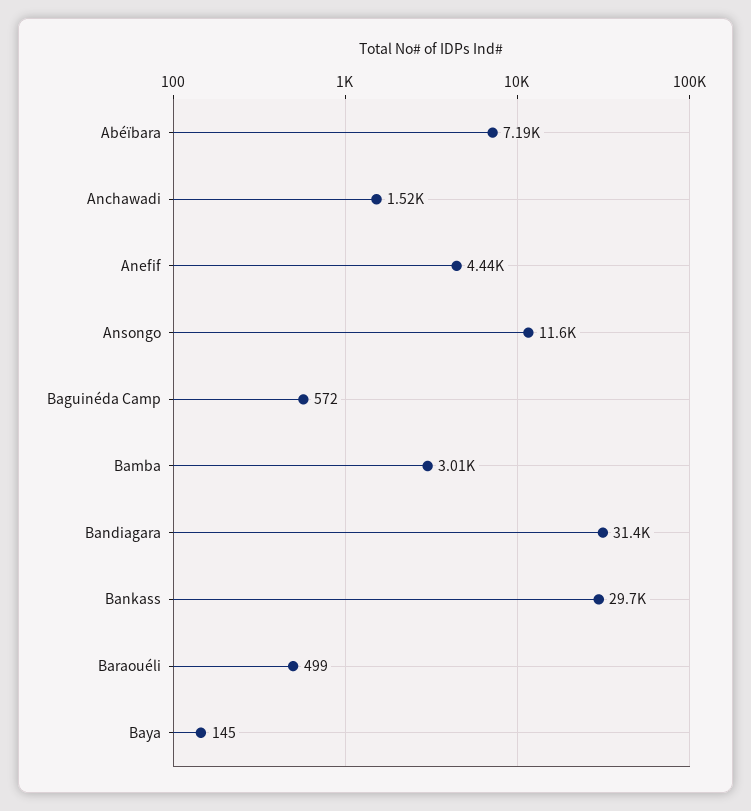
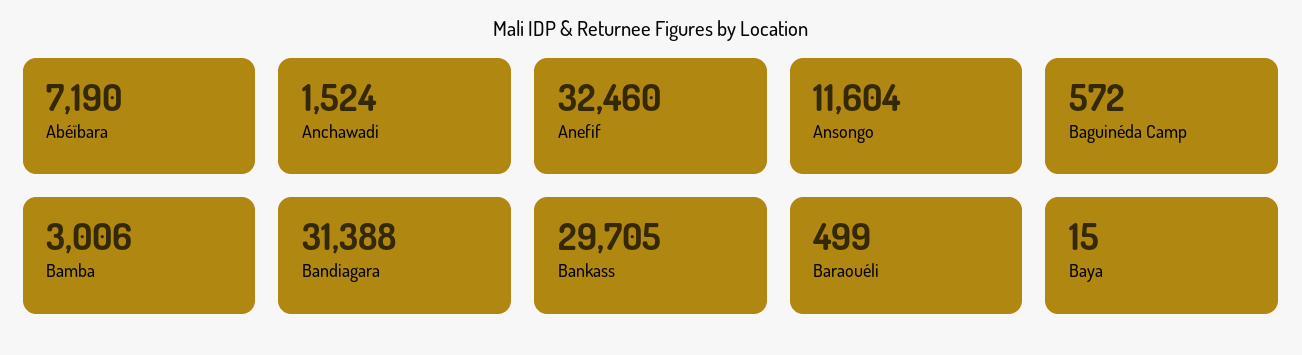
  {
    "Abéïbara": 7190,
    "Anchawadi": 1524,
-   "Anefif": 4440,
+   "Anefif": 32460,
    "Ansongo": 11604,
    "Baguinéda Camp": 572,
    "Bamba": 3006,
    "Bandiagara": 31388,
    "Bankass": 29705,
    "Baraouéli": 499,
-   "Baya": 145
+   "Baya": 15
  }

